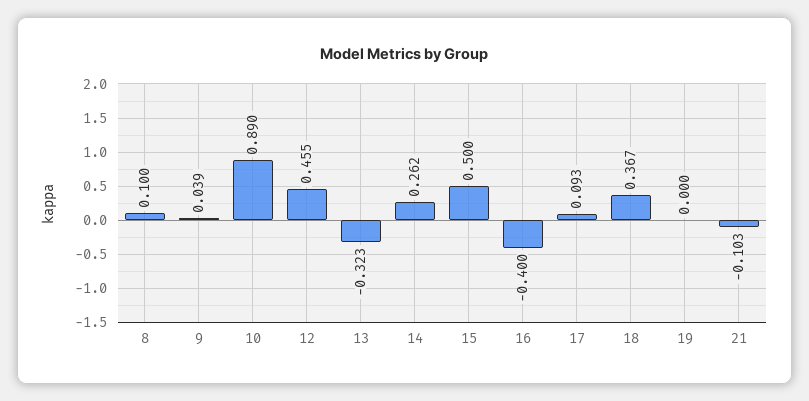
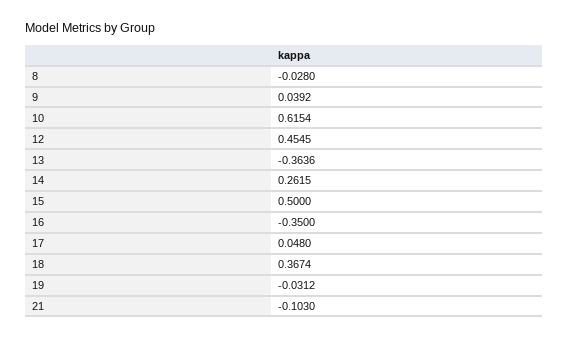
  {
-   "8": 0.1,
+   "8": -0.028,
    "9": 0.0392,
-   "10": 0.89,
+   "10": 0.6154,
    "12": 0.4545,
-   "13": -0.323,
+   "13": -0.3636,
    "14": 0.2615,
    "15": 0.5,
-   "16": -0.4,
+   "16": -0.35,
-   "17": 0.093,
+   "17": 0.048,
    "18": 0.3674,
-   "19": 0,
+   "19": -0.0312,
    "21": -0.103
  }

